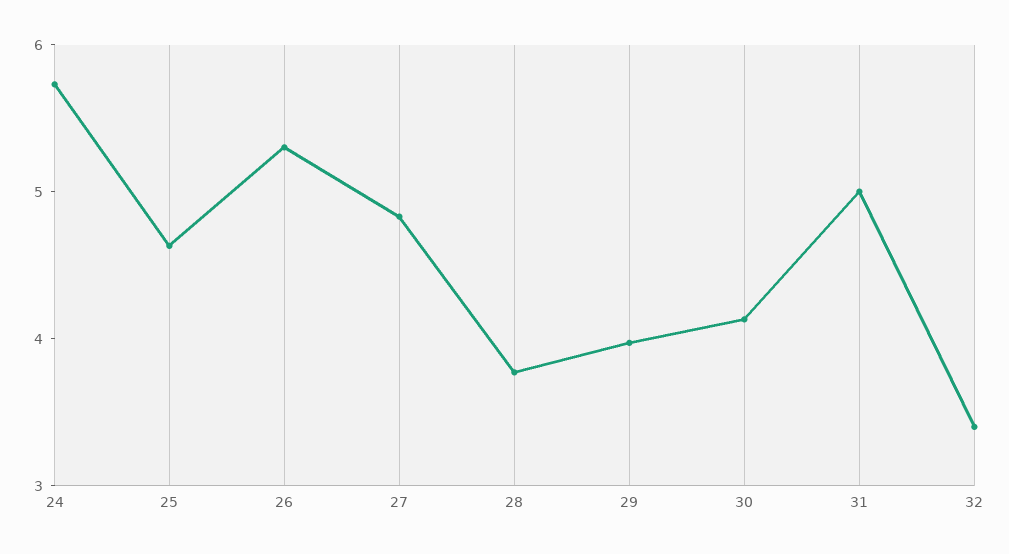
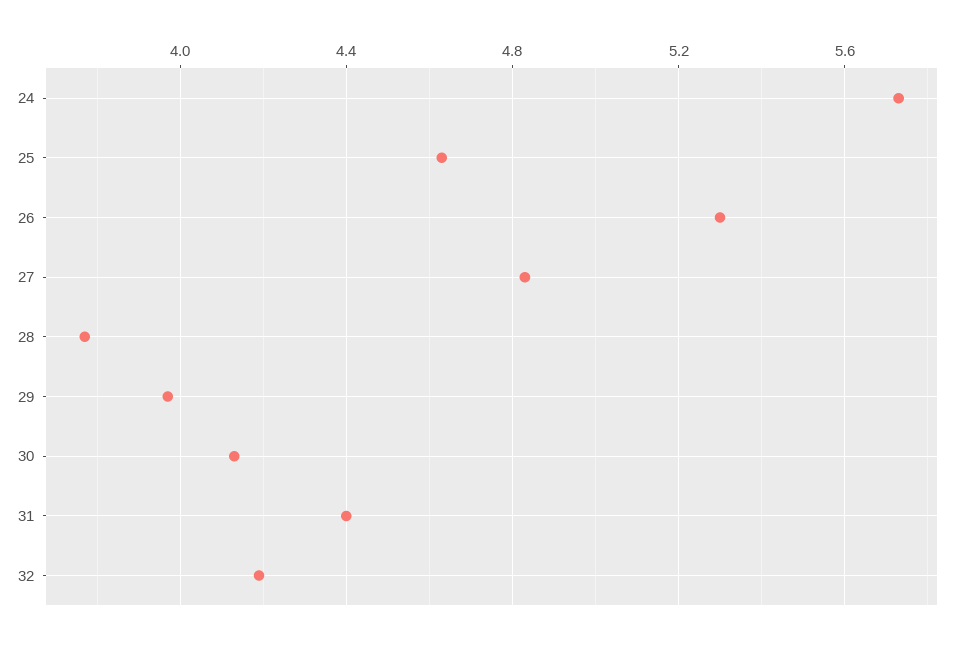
  {
    "24": 5.75,
    "25": 4.65,
    "26": 5.3,
    "27": 4.85,
    "28": 3.75,
    "29": 3.95,
    "30": 4.15,
-   "31": 5,
+   "31": 4.4,
-   "32": 3.4
+   "32": 4.2
  }

